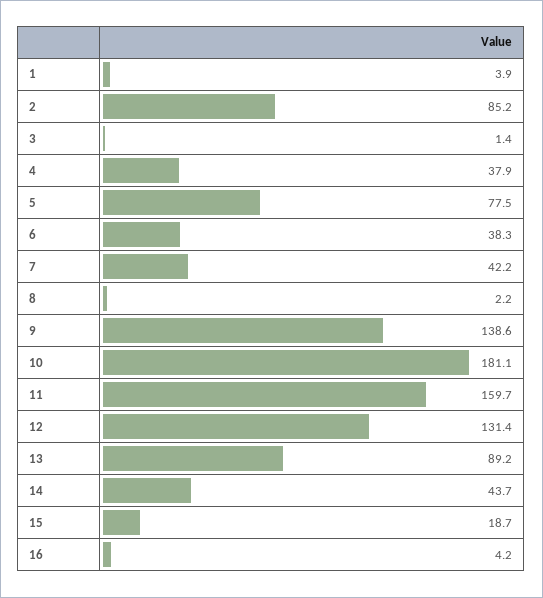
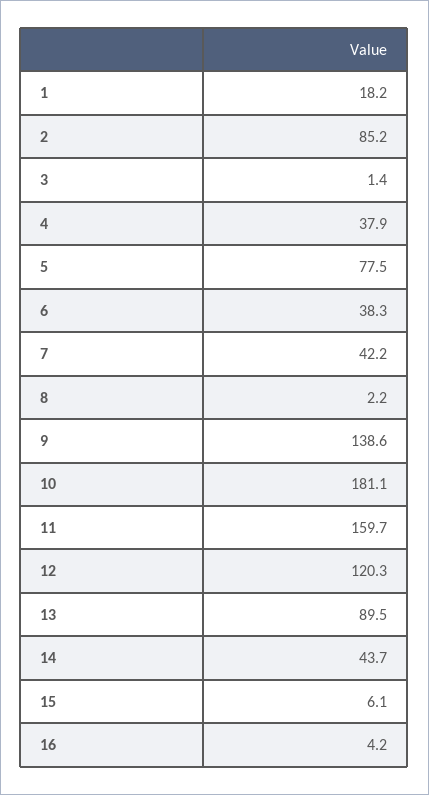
  {
-   "1": 3.9,
+   "1": 18.2,
    "2": 85.2,
    "3": 1.4,
    "4": 37.9,
    "5": 77.5,
    "6": 38.3,
    "7": 42.2,
    "8": 2.2,
    "9": 138.6,
    "10": 181.1,
    "11": 159.7,
-   "12": 131.4,
+   "12": 120.3,
-   "13": 89.2,
+   "13": 89.5,
    "14": 43.7,
-   "15": 18.7,
+   "15": 6.1,
    "16": 4.2
  }

